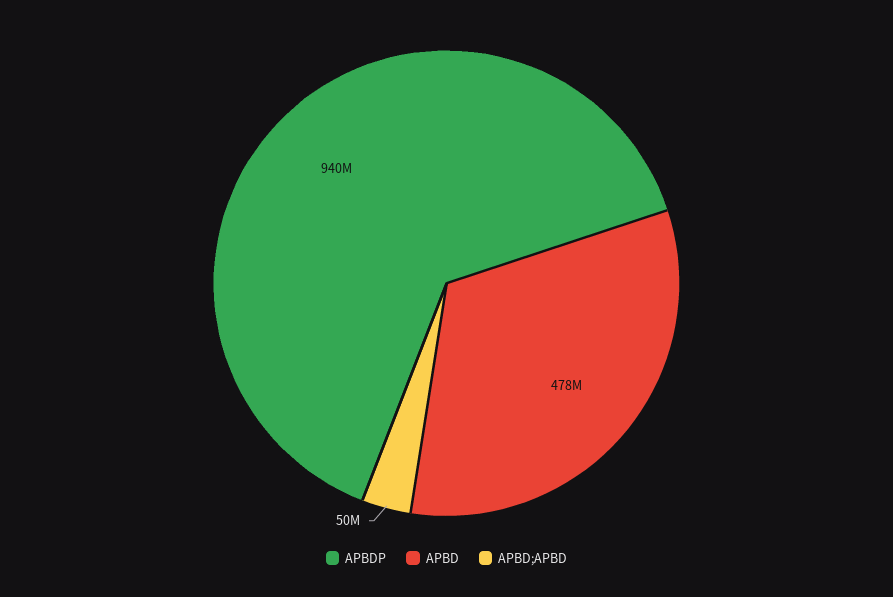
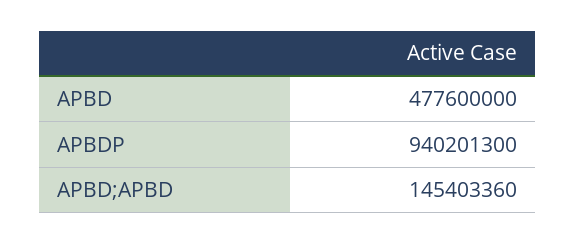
  {
    "APBDP": 940201300,
    "APBD": 477600000,
-   "APBD;APBD": 50000000
+   "APBD;APBD": 145403360
  }

